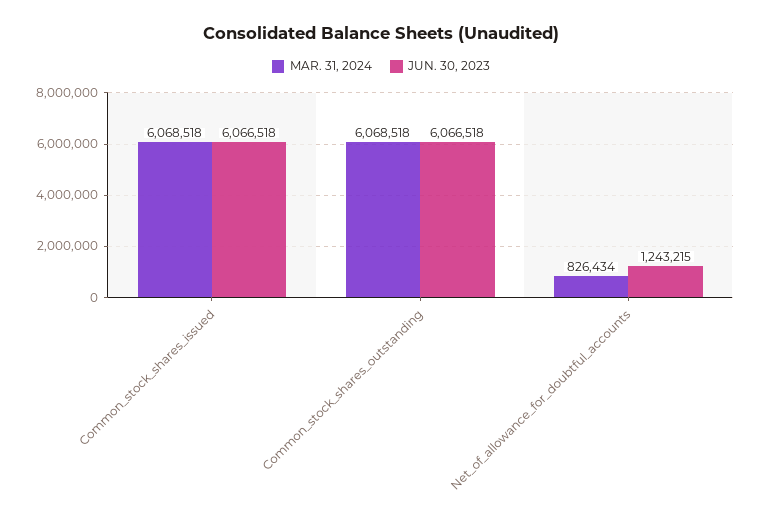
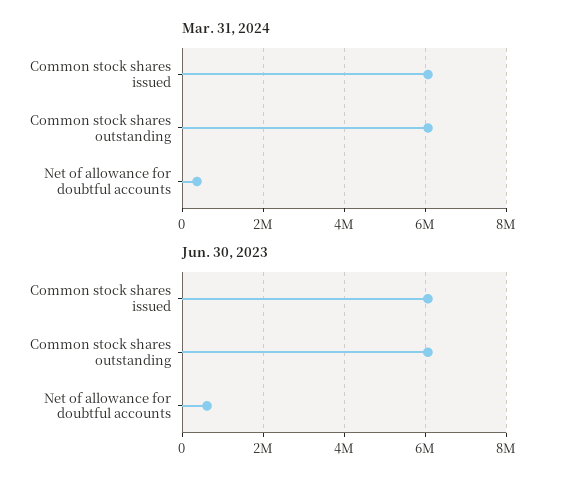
  {
    "MAR. 31, 2024": {
      "Common_stock_shares_issued": 6068518,
      "Common_stock_shares_outstanding": 6068518,
-     "Net_of_allowance_for_doubtful_accounts": 826434
+     "Net_of_allowance_for_doubtful_accounts": 400000
    },
    "JUN. 30, 2023": {
      "Common_stock_shares_issued": 6066518,
      "Common_stock_shares_outstanding": 6066518,
-     "Net_of_allowance_for_doubtful_accounts": 1243215
+     "Net_of_allowance_for_doubtful_accounts": 600000
    }
  }

